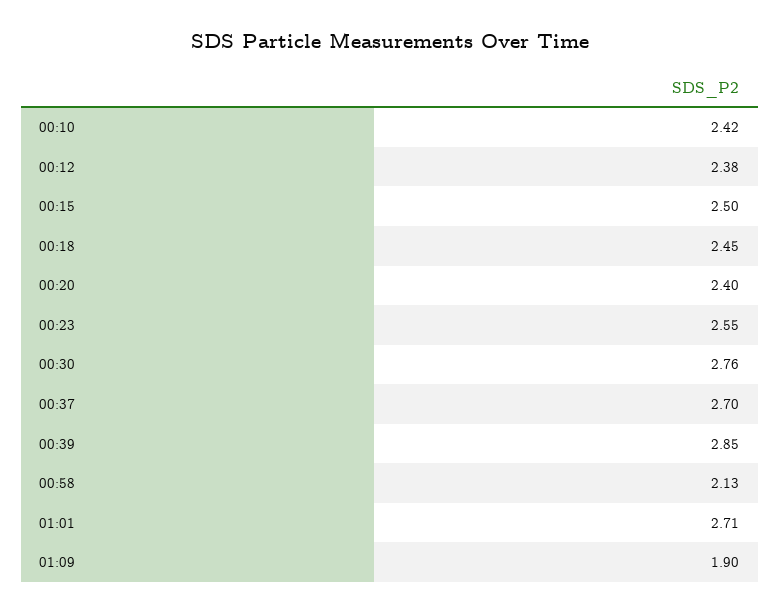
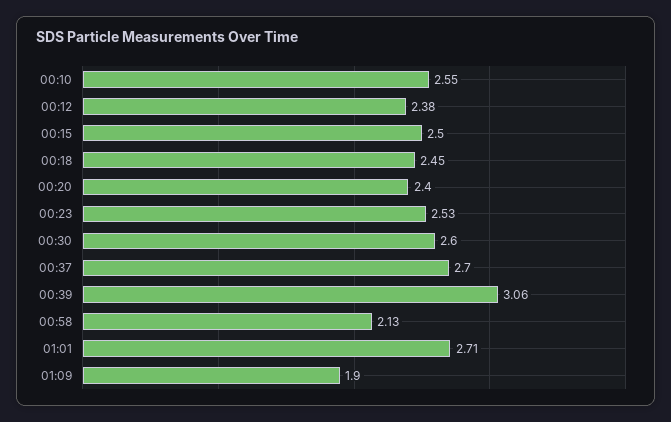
  {
-   "00:10": 2.42,
+   "00:10": 2.55,
    "00:12": 2.38,
    "00:15": 2.5,
    "00:18": 2.45,
    "00:20": 2.4,
-   "00:23": 2.55,
+   "00:23": 2.53,
-   "00:30": 2.76,
+   "00:30": 2.6,
    "00:37": 2.7,
-   "00:39": 2.85,
+   "00:39": 3.06,
    "00:58": 2.13,
    "01:01": 2.71,
    "01:09": 1.9
  }

